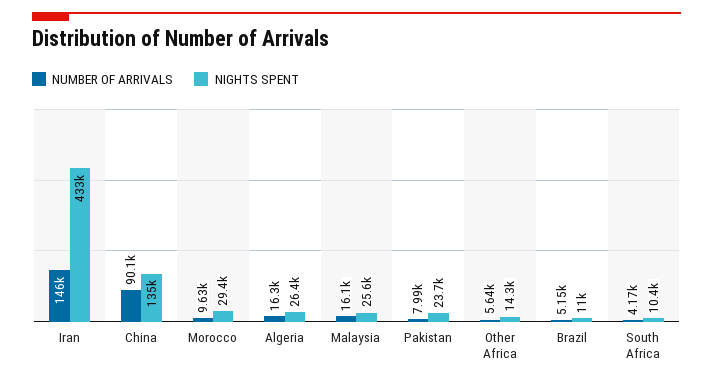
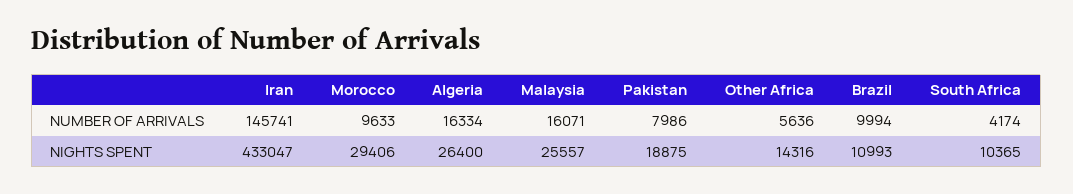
  {
    "NUMBER OF ARRIVALS": {
      "Iran": 145741,
-     "China": 90100,
      "Morocco": 9633,
      "Algeria": 16334,
      "Malaysia": 16071,
      "Pakistan": 7986,
      "Other Africa": 5636,
-     "Brazil": 5150,
+     "Brazil": 9994,
      "South Africa": 4174
    },
    "NIGHTS SPENT": {
      "Iran": 433047,
-     "China": 135000,
      "Morocco": 29406,
      "Algeria": 26400,
      "Malaysia": 25557,
-     "Pakistan": 23700,
+     "Pakistan": 18875,
      "Other Africa": 14316,
      "Brazil": 10993,
      "South Africa": 10365
    }
  }

